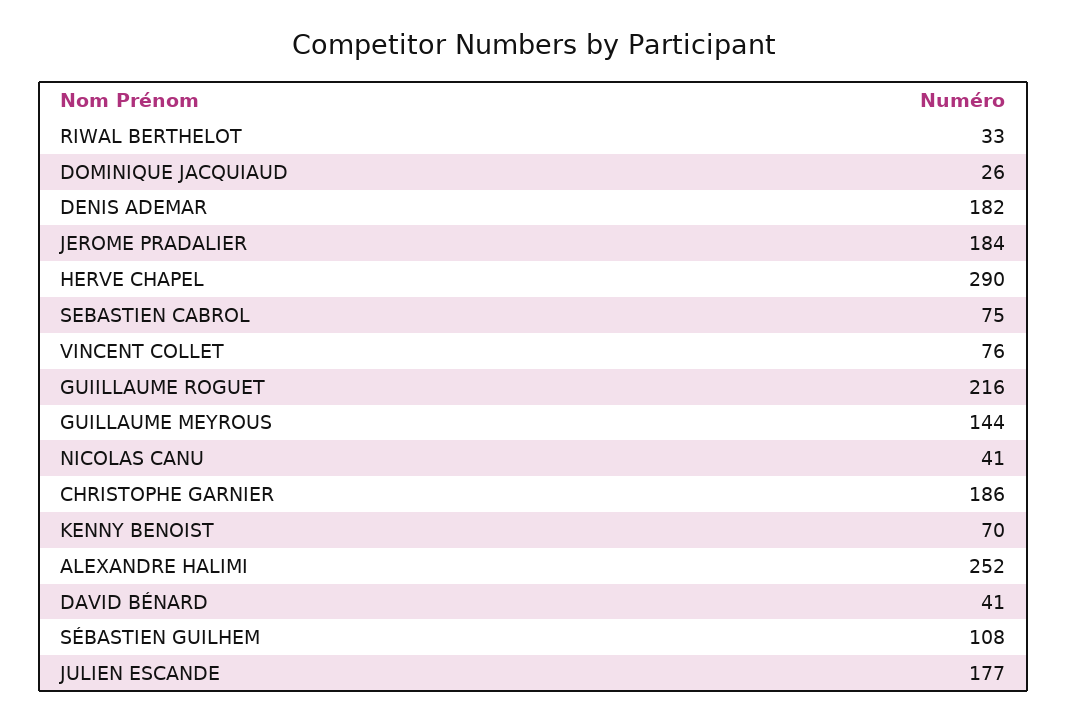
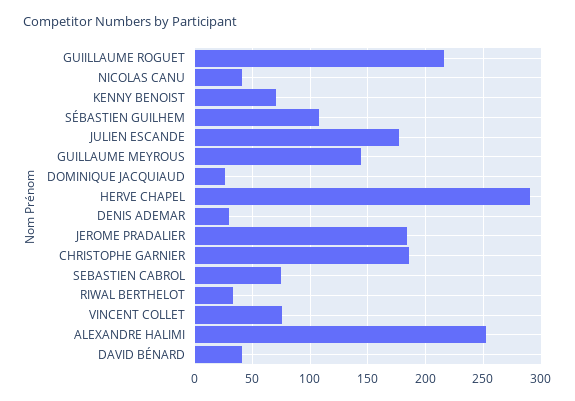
  {
    "RIWAL BERTHELOT": 33,
    "DOMINIQUE JACQUIAUD": 26,
-   "DENIS ADEMAR": 182,
+   "DENIS ADEMAR": 30,
    "JEROME PRADALIER": 184,
    "HERVE CHAPEL": 290,
    "SEBASTIEN CABROL": 75,
    "VINCENT COLLET": 76,
    "GUIILLAUME ROGUET": 216,
    "GUILLAUME MEYROUS": 144,
    "NICOLAS CANU": 41,
    "CHRISTOPHE GARNIER": 186,
    "KENNY BENOIST": 70,
    "ALEXANDRE HALIMI": 252,
    "DAVID BÉNARD": 41,
    "SÉBASTIEN GUILHEM": 108,
    "JULIEN ESCANDE": 177
  }

